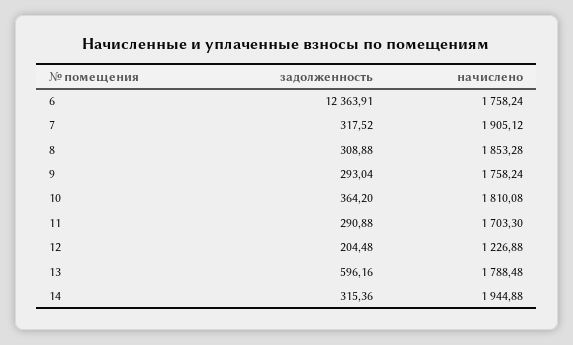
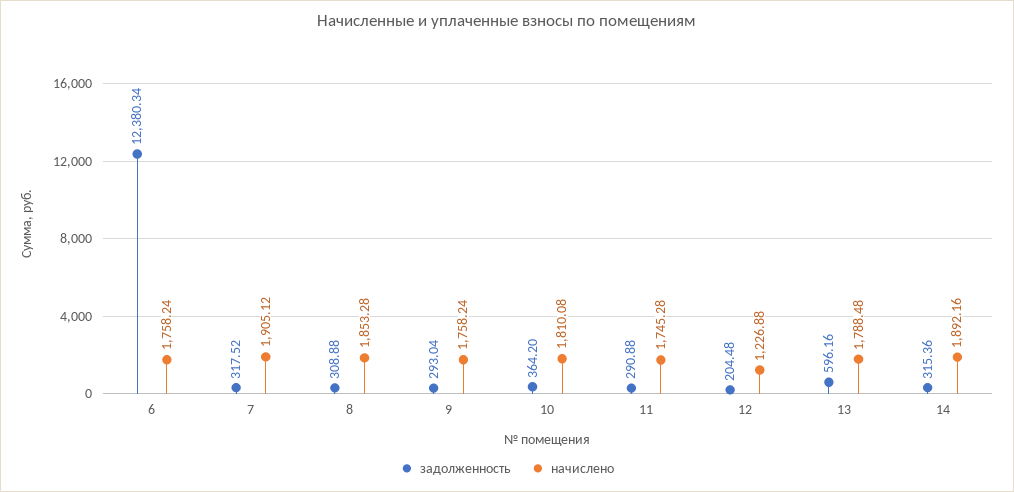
  {
    "задолженность": {
-     "6": 12363.91,
+     "6": 12380.34,
      "7": 317.52,
      "8": 308.88,
      "9": 293.04,
      "10": 364.2,
      "11": 290.88,
      "12": 204.48,
      "13": 596.16,
      "14": 315.36
    },
    "начислено": {
      "6": 1758.24,
      "7": 1905.12,
      "8": 1853.28,
      "9": 1758.24,
      "10": 1810.08,
-     "11": 1703.3,
+     "11": 1745.28,
      "12": 1226.88,
      "13": 1788.48,
-     "14": 1944.88
+     "14": 1892.16
    }
  }

